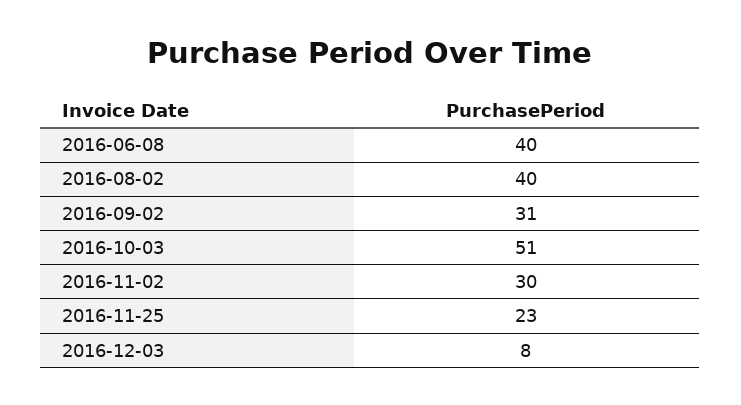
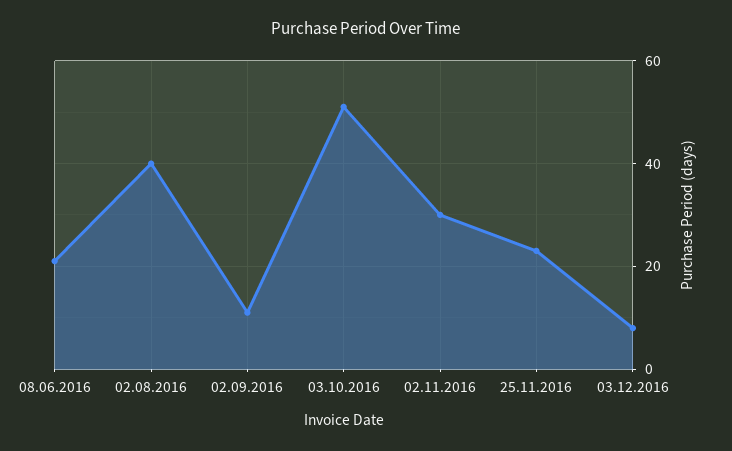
  {
-   "2016-06-08": 40,
+   "2016-06-08": 20,
    "2016-08-02": 40,
-   "2016-09-02": 31,
+   "2016-09-02": 10,
    "2016-10-03": 51,
    "2016-11-02": 30,
    "2016-11-25": 23,
    "2016-12-03": 8
  }

